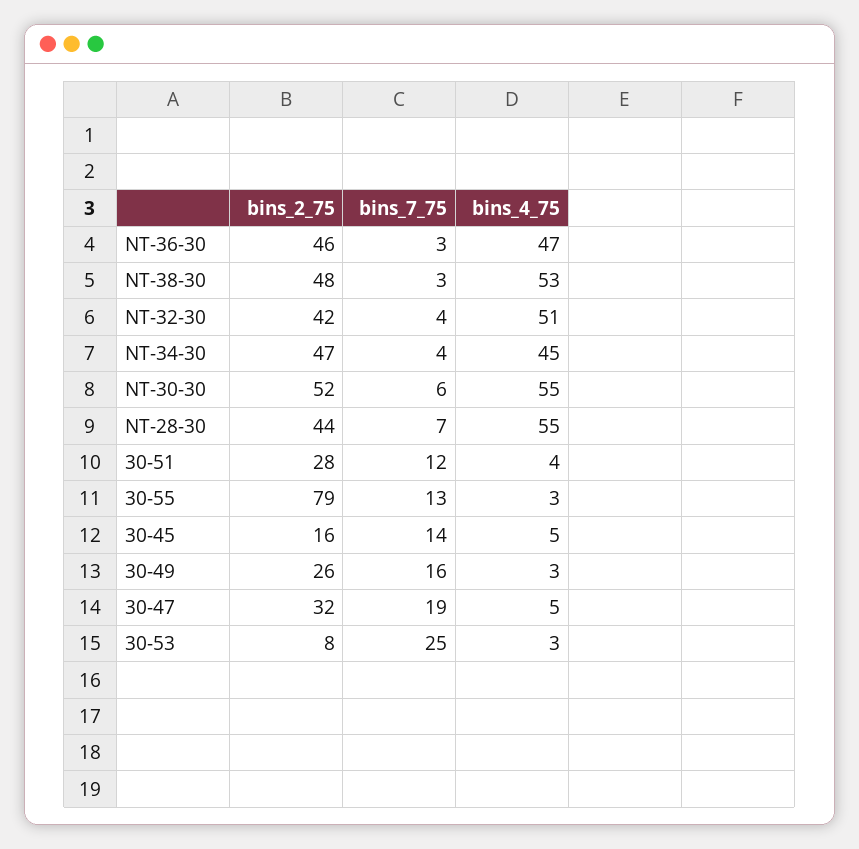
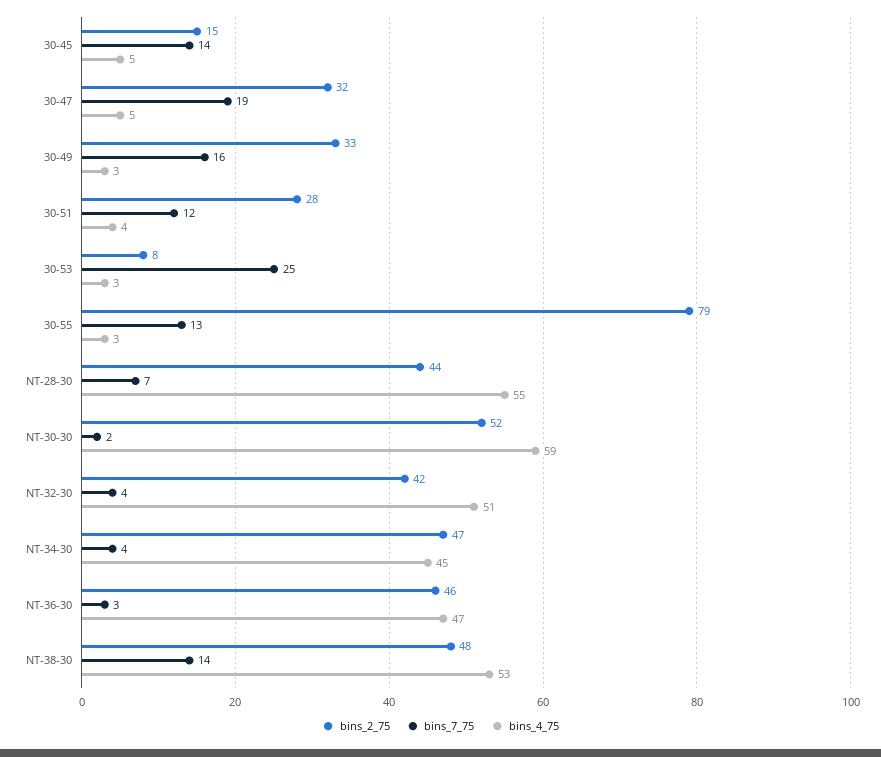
  {
    "bins_2_75": {
      "NT-36-30": 46,
      "NT-38-30": 48,
      "NT-32-30": 42,
      "NT-34-30": 47,
      "NT-30-30": 52,
      "NT-28-30": 44,
      "30-51": 28,
      "30-55": 79,
-     "30-45": 16,
+     "30-45": 15,
-     "30-49": 26,
+     "30-49": 33,
      "30-47": 32,
      "30-53": 8
    },
    "bins_7_75": {
      "NT-36-30": 3,
-     "NT-38-30": 3,
+     "NT-38-30": 14,
      "NT-32-30": 4,
      "NT-34-30": 4,
-     "NT-30-30": 6,
+     "NT-30-30": 2,
      "NT-28-30": 7,
      "30-51": 12,
      "30-55": 13,
      "30-45": 14,
      "30-49": 16,
      "30-47": 19,
      "30-53": 25
    },
    "bins_4_75": {
      "NT-36-30": 47,
      "NT-38-30": 53,
      "NT-32-30": 51,
      "NT-34-30": 45,
-     "NT-30-30": 55,
+     "NT-30-30": 59,
      "NT-28-30": 55,
      "30-51": 4,
      "30-55": 3,
      "30-45": 5,
      "30-49": 3,
      "30-47": 5,
      "30-53": 3
    }
  }

